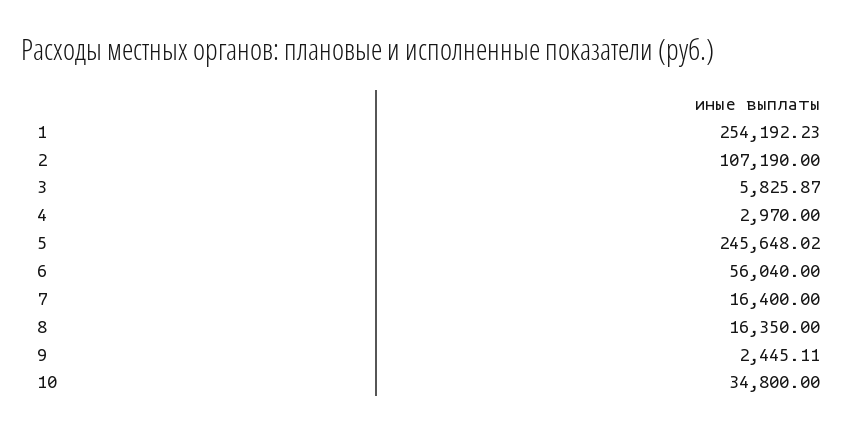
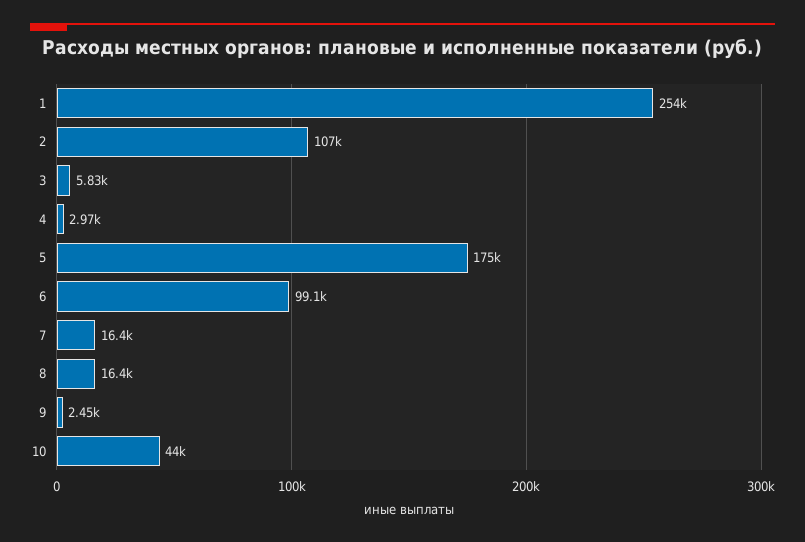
  {
    "1": 254192.23,
    "2": 107190,
    "3": 5825.87,
    "4": 2970,
-   "5": 245648.02,
+   "5": 175000,
-   "6": 56040,
+   "6": 99100,
    "7": 16400,
    "8": 16350,
    "9": 2445.11,
-   "10": 34800
+   "10": 44000
  }

